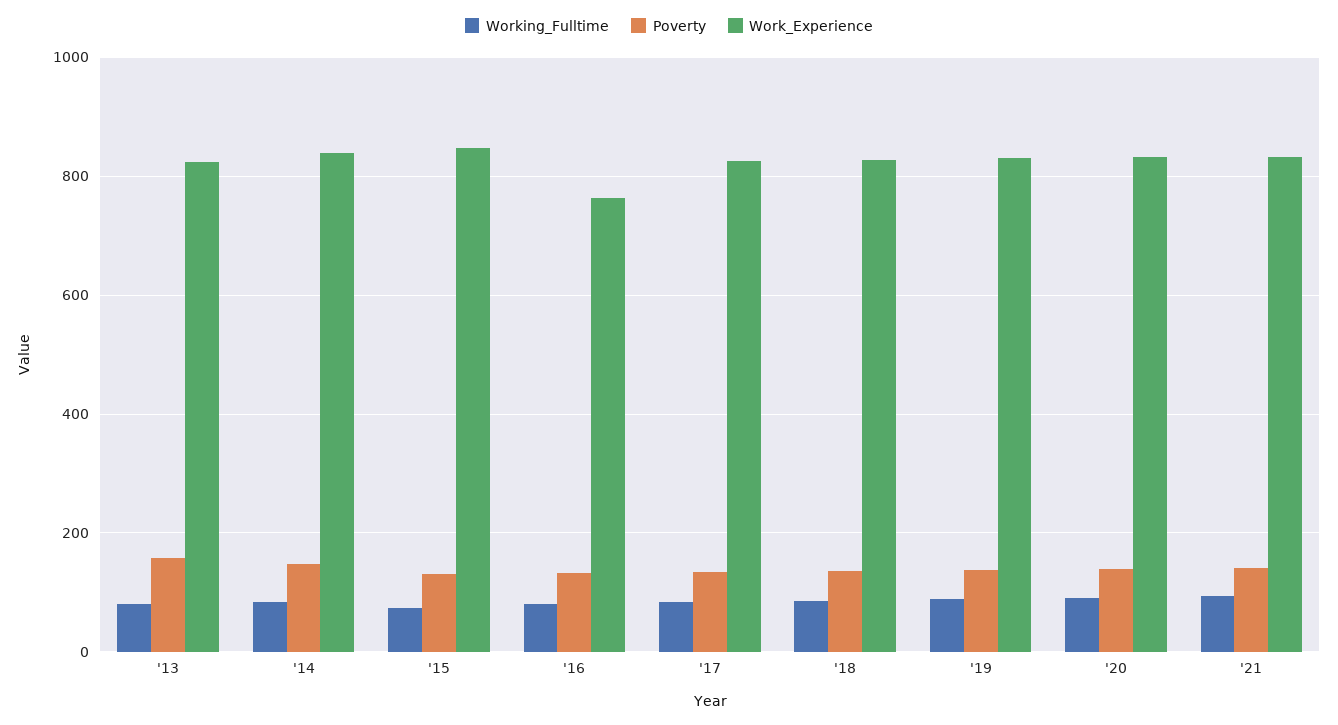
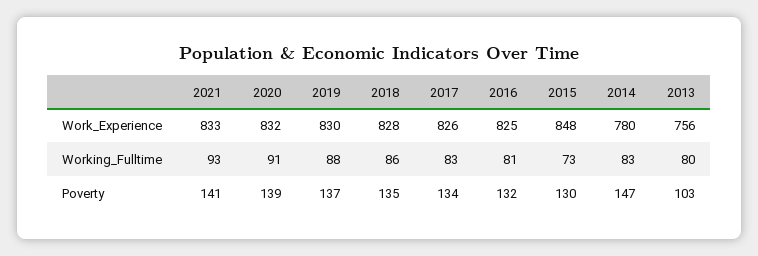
  {
    "Working_Fulltime": {
      "'13": 80,
      "'14": 83,
      "'15": 73,
      "'16": 81,
      "'17": 83,
      "'18": 86,
      "'19": 88,
      "'20": 91,
      "'21": 93
    },
    "Poverty": {
-     "'13": 160,
+     "'13": 103,
      "'14": 147,
      "'15": 130,
      "'16": 132,
      "'17": 134,
      "'18": 135,
      "'19": 137,
      "'20": 139,
      "'21": 141
    },
    "Work_Experience": {
-     "'13": 820,
+     "'13": 756,
-     "'14": 840,
+     "'14": 780,
      "'15": 848,
-     "'16": 760,
+     "'16": 825,
      "'17": 826,
      "'18": 828,
      "'19": 830,
      "'20": 832,
      "'21": 833
    }
  }

